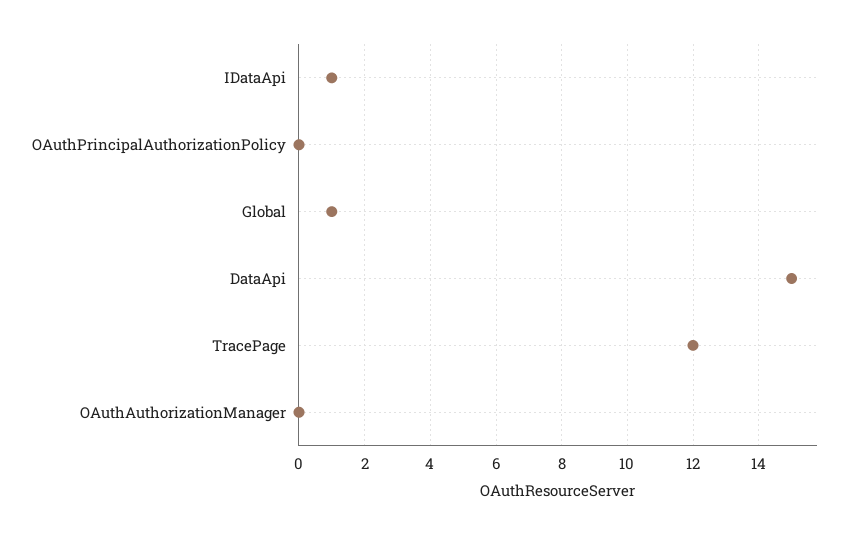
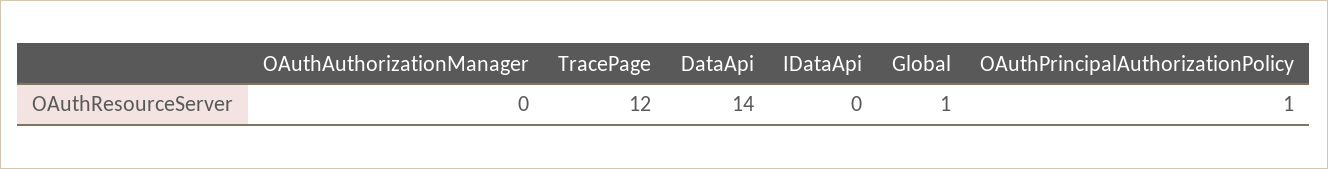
  {
-   "IDataApi": 1,
+   "IDataApi": 0,
-   "OAuthPrincipalAuthorizationPolicy": 0,
+   "OAuthPrincipalAuthorizationPolicy": 1,
    "Global": 1,
-   "DataApi": 15,
+   "DataApi": 14,
    "TracePage": 12,
    "OAuthAuthorizationManager": 0
  }

